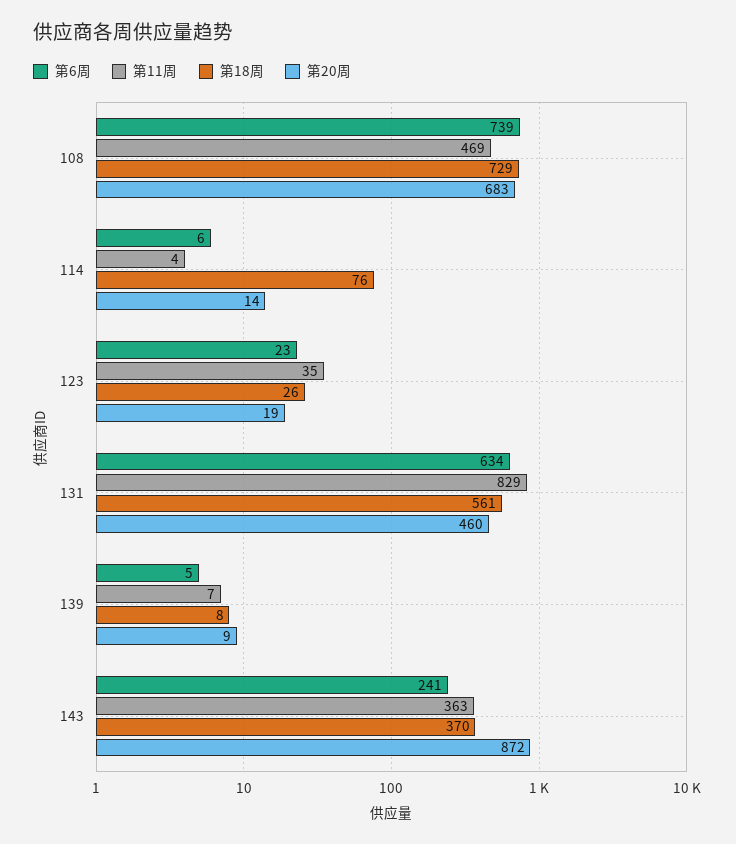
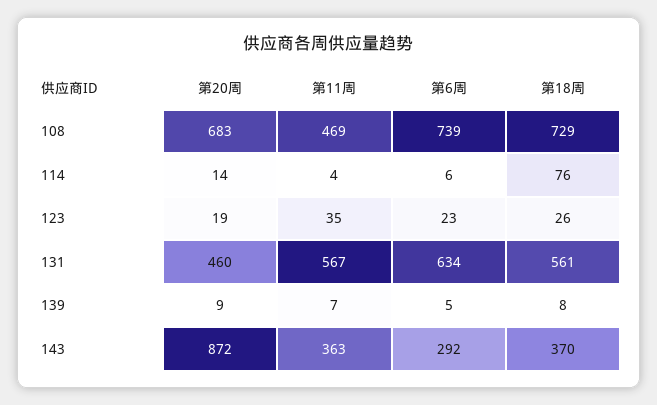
  {
    "第6周": {
      "108": 739,
      "114": 6,
      "123": 23,
      "131": 634,
      "139": 5,
-     "143": 241
+     "143": 292
    },
    "第11周": {
      "108": 469,
      "114": 4,
      "123": 35,
-     "131": 829,
+     "131": 567,
      "139": 7,
      "143": 363
    },
    "第18周": {
      "108": 729,
      "114": 76,
      "123": 26,
      "131": 561,
      "139": 8,
      "143": 370
    },
    "第20周": {
      "108": 683,
      "114": 14,
      "123": 19,
      "131": 460,
      "139": 9,
      "143": 872
    }
  }

